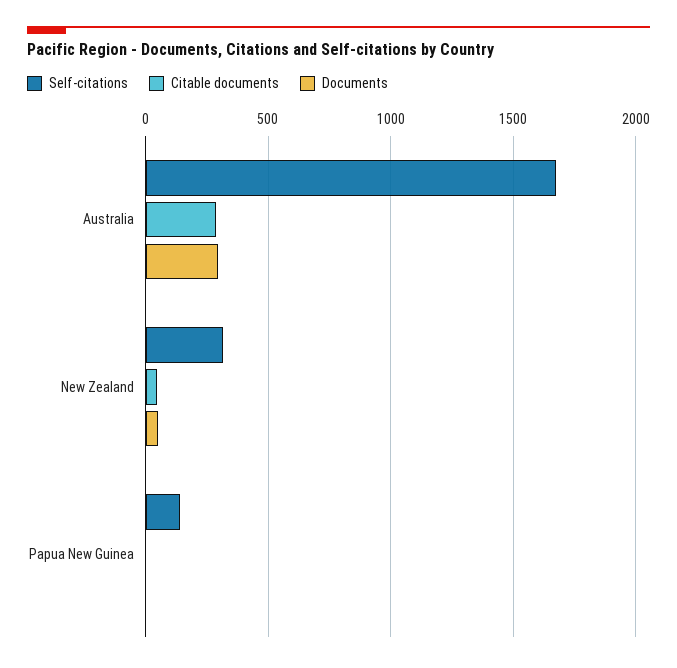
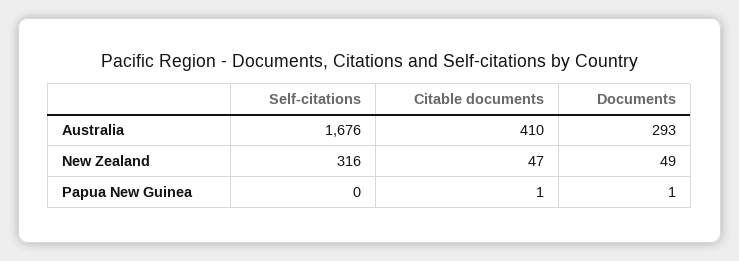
  {
    "Self-citations": {
      "Australia": 1676,
      "New Zealand": 316,
-     "Papua New Guinea": 150
+     "Papua New Guinea": 0
    },
    "Citable documents": {
-     "Australia": 300,
+     "Australia": 410,
      "New Zealand": 47,
      "Papua New Guinea": 1
    },
    "Documents": {
      "Australia": 293,
      "New Zealand": 49,
      "Papua New Guinea": 1
    }
  }

